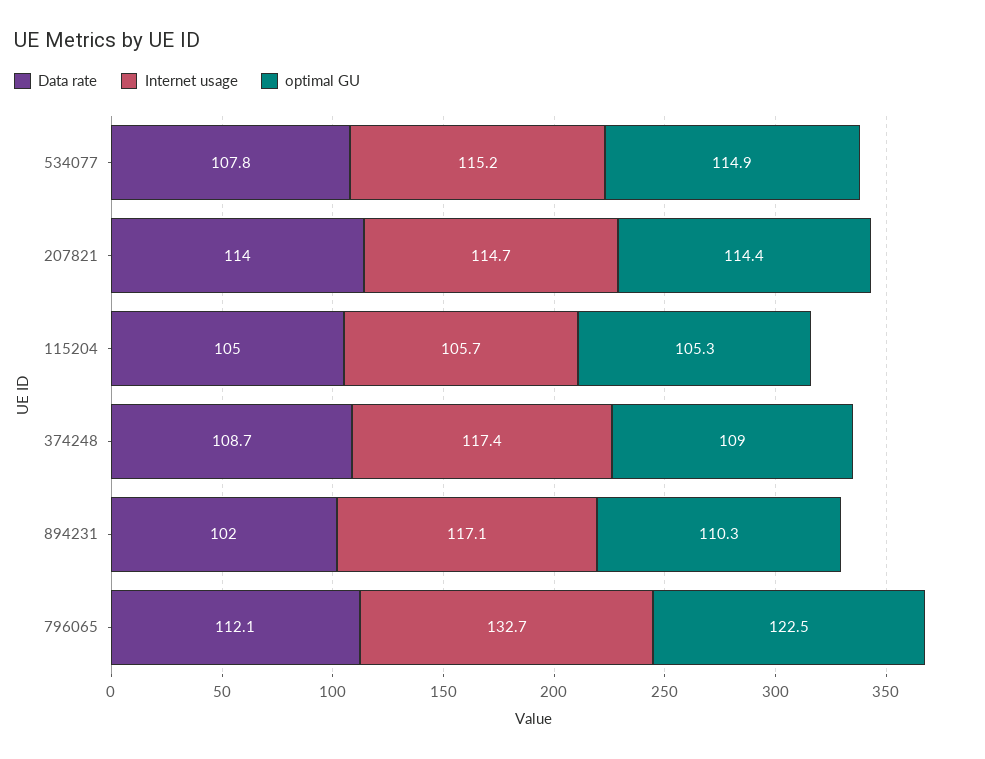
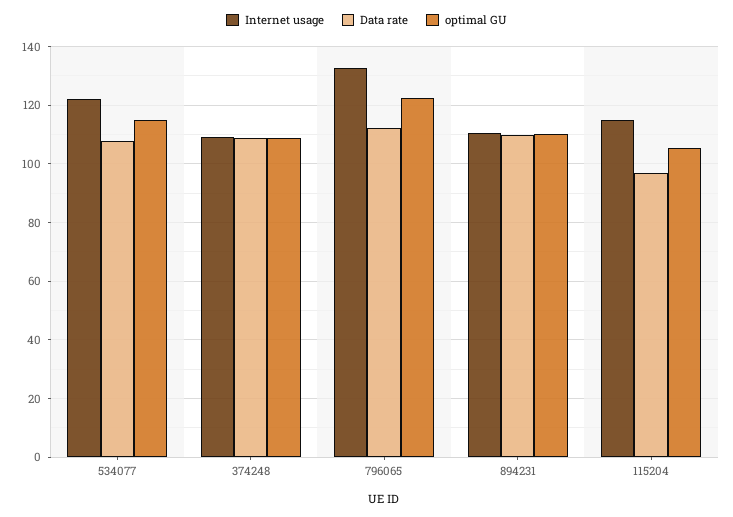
  {
    "Data rate": {
      "534077": 107.8,
-     "207821": 114,
-     "115204": 105,
+     "115204": 97.5,
      "374248": 108.7,
-     "894231": 102,
+     "894231": 110,
      "796065": 112.1
    },
    "Internet usage": {
-     "534077": 115.2,
+     "534077": 122.5,
-     "207821": 114.7,
-     "115204": 105.7,
+     "115204": 115,
-     "374248": 117.4,
+     "374248": 110,
-     "894231": 117.1,
+     "894231": 110,
      "796065": 132.7
    },
    "optimal GU": {
      "534077": 114.9,
-     "207821": 114.4,
      "115204": 105.3,
      "374248": 109,
      "894231": 110.3,
      "796065": 122.5
    }
  }

